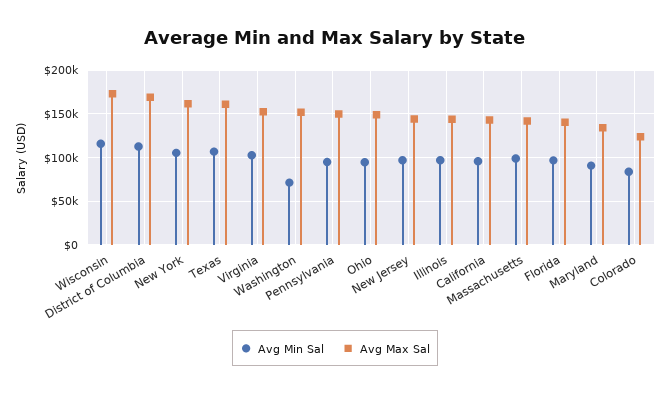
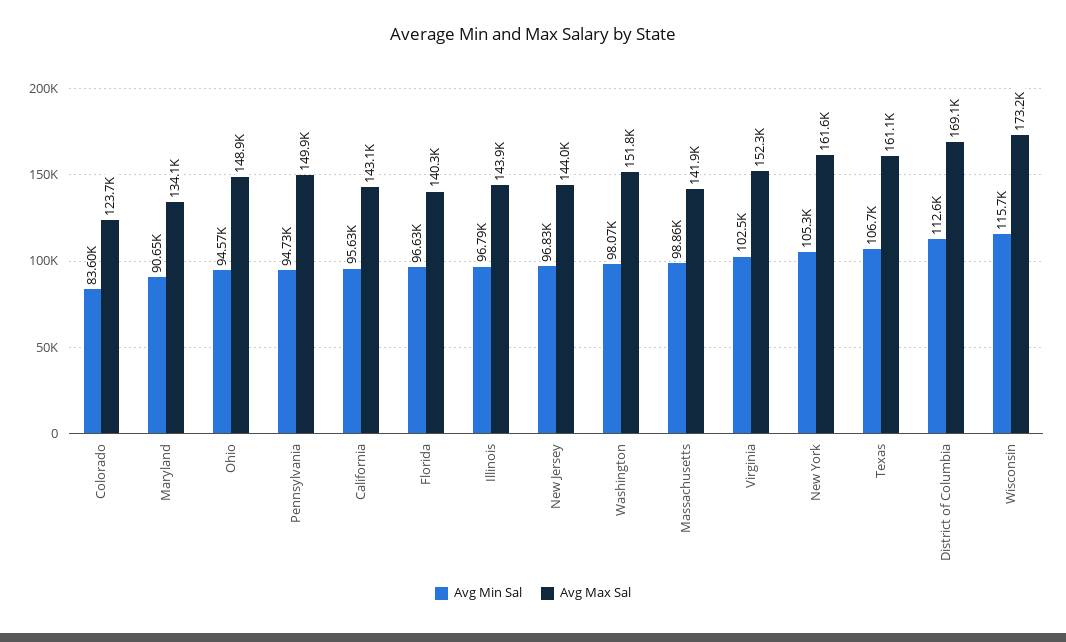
  {
    "Avg Min Sal": {
      "Wisconsin": 115700,
      "District of Columbia": 112600,
      "New York": 105300,
      "Texas": 106700,
      "Virginia": 102500,
-     "Washington": 70000,
+     "Washington": 98070,
      "Pennsylvania": 94730,
      "Ohio": 94570,
      "New Jersey": 96830,
      "Illinois": 96790,
      "California": 95630,
      "Massachusetts": 98860,
      "Florida": 96630,
      "Maryland": 90650,
      "Colorado": 83600
    },
    "Avg Max Sal": {
      "Wisconsin": 173200,
      "District of Columbia": 169100,
      "New York": 161600,
      "Texas": 161100,
      "Virginia": 152300,
      "Washington": 151800,
      "Pennsylvania": 149900,
      "Ohio": 148900,
      "New Jersey": 144000,
      "Illinois": 143900,
      "California": 143100,
      "Massachusetts": 141900,
      "Florida": 140300,
      "Maryland": 134100,
      "Colorado": 123700
    }
  }

